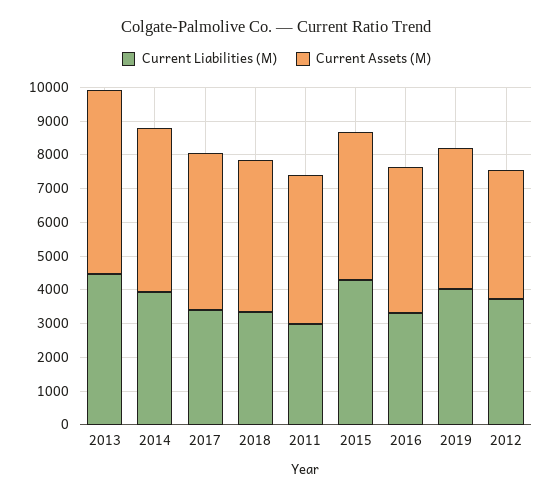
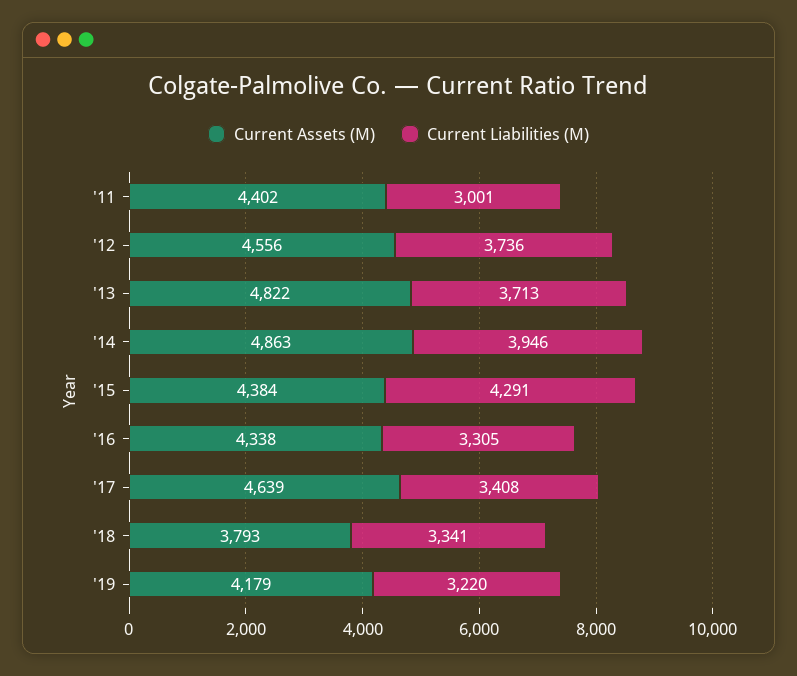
  {
    "Current Liabilities (M)": {
-     "2013": 4500,
+     "2013": 3713,
      "2014": 3946,
      "2017": 3408,
      "2018": 3341,
      "2011": 3001,
      "2015": 4291,
      "2016": 3305,
-     "2019": 4000,
+     "2019": 3220,
      "2012": 3736
    },
    "Current Assets (M)": {
-     "2013": 5500,
+     "2013": 4822,
      "2014": 4863,
      "2017": 4639,
-     "2018": 4500,
+     "2018": 3793,
      "2011": 4402,
      "2015": 4384,
      "2016": 4338,
      "2019": 4179,
-     "2012": 3750
+     "2012": 4556
    }
  }

